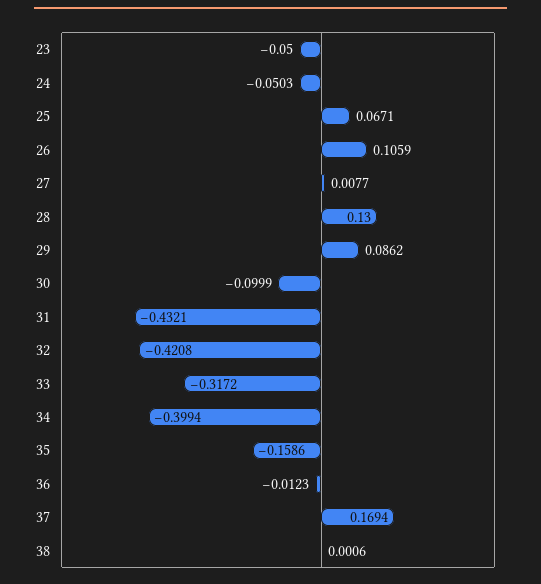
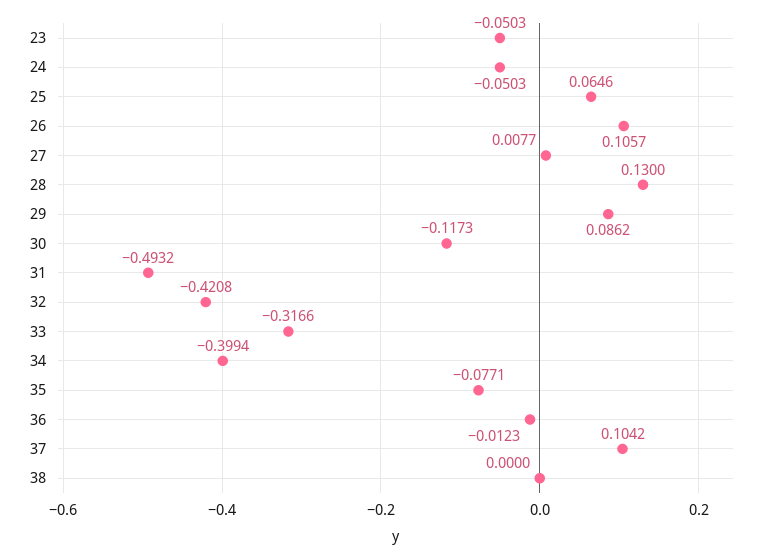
  {
-   "23": -0.05,
+   "23": -0.0503,
    "24": -0.0503,
-   "25": 0.0671,
+   "25": 0.0646,
-   "26": 0.1059,
+   "26": 0.1057,
    "27": 0.0077,
    "28": 0.13,
    "29": 0.0862,
-   "30": -0.0999,
+   "30": -0.1173,
-   "31": -0.4321,
+   "31": -0.4932,
    "32": -0.4208,
-   "33": -0.3172,
+   "33": -0.3166,
    "34": -0.3994,
-   "35": -0.1586,
+   "35": -0.0771,
    "36": -0.0123,
-   "37": 0.1694,
+   "37": 0.1042,
-   "38": 0.0006
+   "38": 0
  }

